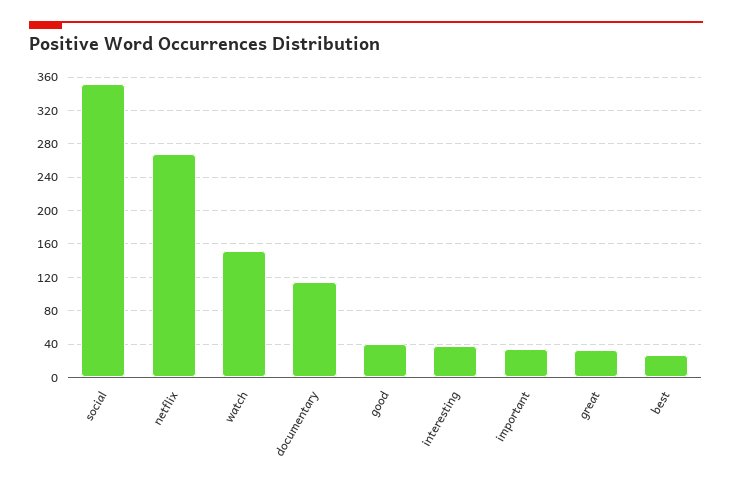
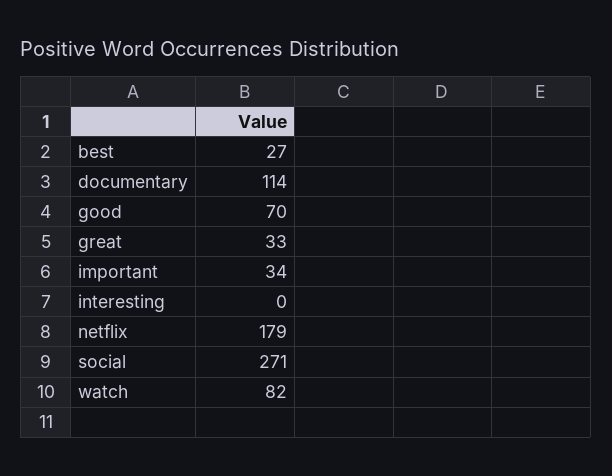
  {
-   "social": 350,
+   "social": 271,
-   "netflix": 270,
+   "netflix": 179,
-   "watch": 150,
+   "watch": 82,
    "documentary": 114,
-   "good": 40,
+   "good": 70,
-   "interesting": 40,
+   "interesting": 0,
    "important": 34,
    "great": 33,
    "best": 27
  }

